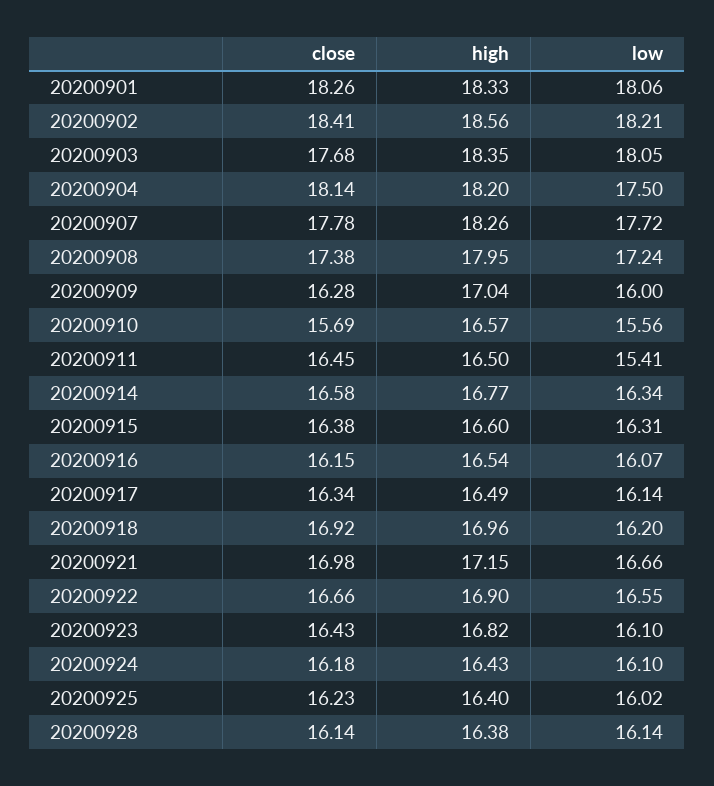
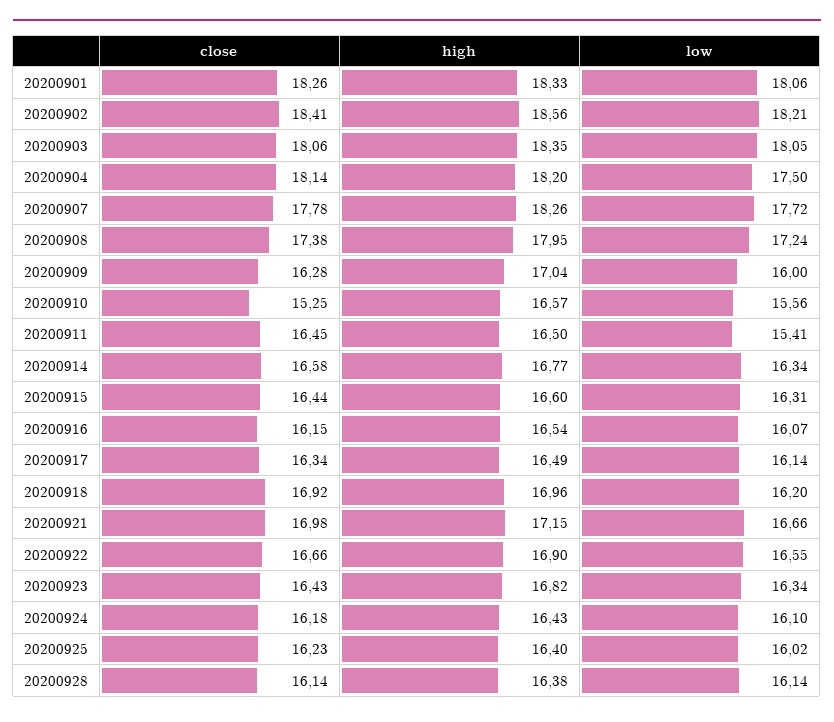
  {
    "close": {
      "20200901": 18.26,
      "20200902": 18.41,
-     "20200903": 17.68,
+     "20200903": 18.06,
      "20200904": 18.14,
      "20200907": 17.78,
      "20200908": 17.38,
      "20200909": 16.28,
-     "20200910": 15.69,
+     "20200910": 15.25,
      "20200911": 16.45,
      "20200914": 16.58,
-     "20200915": 16.38,
+     "20200915": 16.44,
      "20200916": 16.15,
      "20200917": 16.34,
      "20200918": 16.92,
      "20200921": 16.98,
      "20200922": 16.66,
      "20200923": 16.43,
      "20200924": 16.18,
      "20200925": 16.23,
      "20200928": 16.14
    },
    "high": {
      "20200901": 18.33,
      "20200902": 18.56,
      "20200903": 18.35,
      "20200904": 18.2,
      "20200907": 18.26,
      "20200908": 17.95,
      "20200909": 17.04,
      "20200910": 16.57,
      "20200911": 16.5,
      "20200914": 16.77,
      "20200915": 16.6,
      "20200916": 16.54,
      "20200917": 16.49,
      "20200918": 16.96,
      "20200921": 17.15,
      "20200922": 16.9,
      "20200923": 16.82,
      "20200924": 16.43,
      "20200925": 16.4,
      "20200928": 16.38
    },
    "low": {
      "20200901": 18.06,
      "20200902": 18.21,
      "20200903": 18.05,
      "20200904": 17.5,
      "20200907": 17.72,
      "20200908": 17.24,
      "20200909": 16,
      "20200910": 15.56,
      "20200911": 15.41,
      "20200914": 16.34,
      "20200915": 16.31,
      "20200916": 16.07,
      "20200917": 16.14,
      "20200918": 16.2,
      "20200921": 16.66,
      "20200922": 16.55,
-     "20200923": 16.1,
+     "20200923": 16.34,
      "20200924": 16.1,
      "20200925": 16.02,
      "20200928": 16.14
    }
  }

